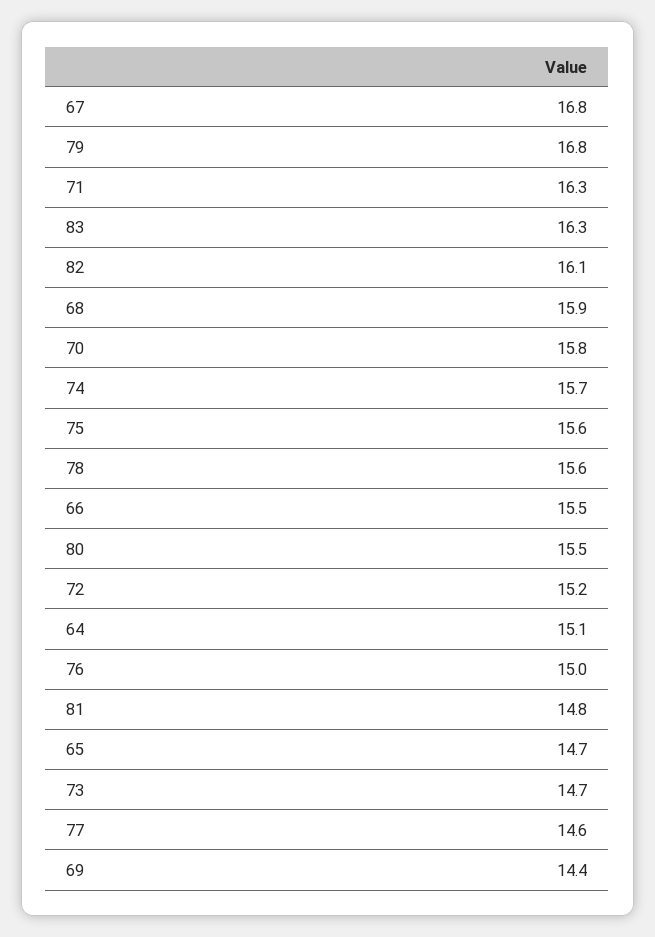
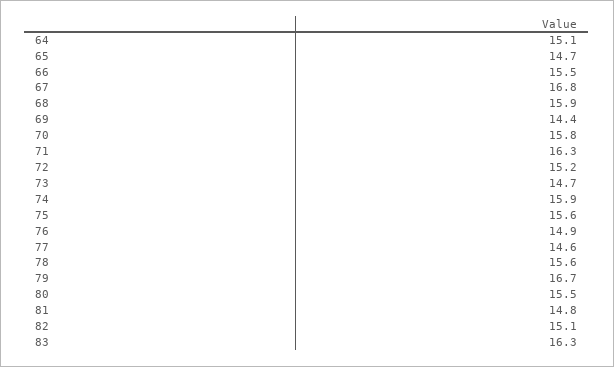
  {
    "67": 16.8,
-   "79": 16.8,
+   "79": 16.7,
    "71": 16.3,
    "83": 16.3,
-   "82": 16.1,
+   "82": 15.1,
    "68": 15.9,
    "70": 15.8,
-   "74": 15.7,
+   "74": 15.9,
    "75": 15.6,
    "78": 15.6,
    "66": 15.5,
    "80": 15.5,
    "72": 15.2,
    "64": 15.1,
-   "76": 15,
+   "76": 14.9,
    "81": 14.8,
    "65": 14.7,
    "73": 14.7,
    "77": 14.6,
    "69": 14.4
  }

